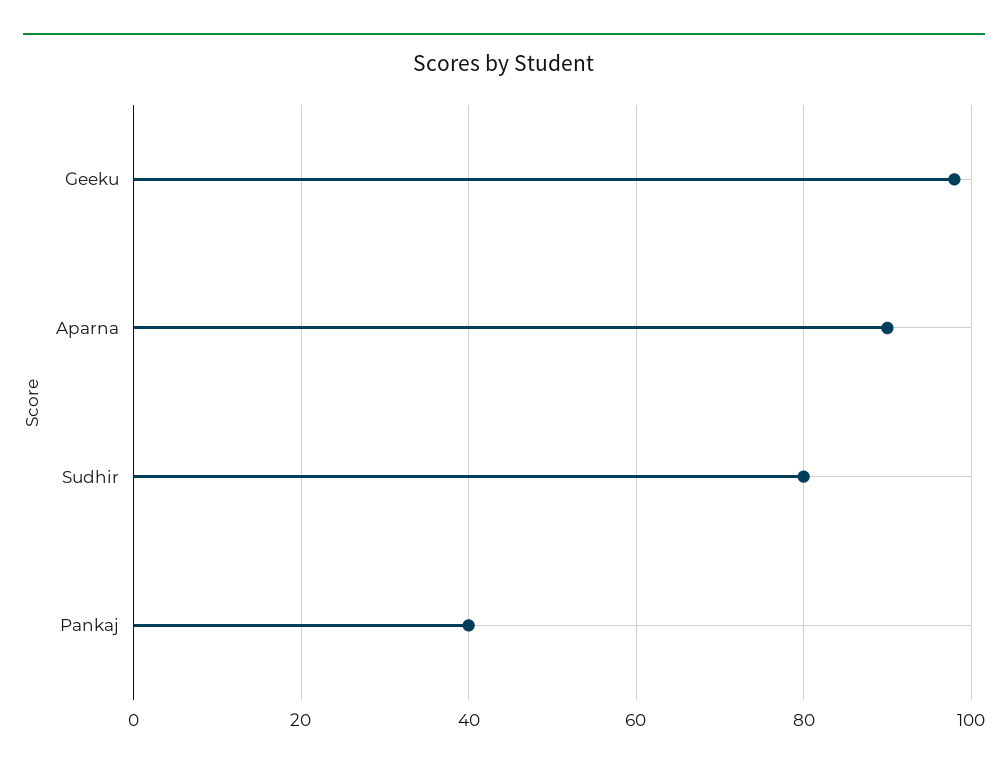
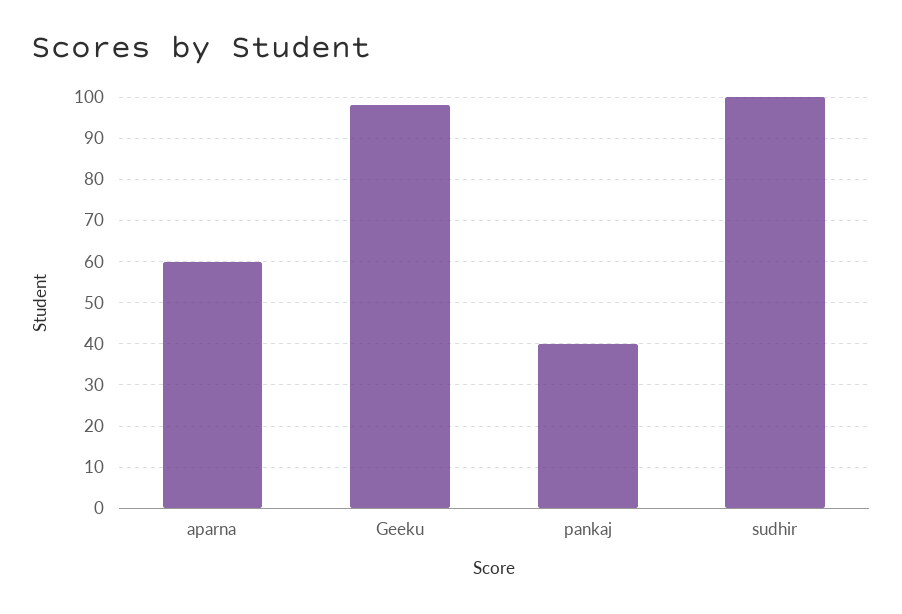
  {
    "Geeku": 100,
-   "Aparna": 90,
+   "Aparna": 60,
-   "Sudhir": 80,
+   "Sudhir": 100,
    "Pankaj": 40
  }

